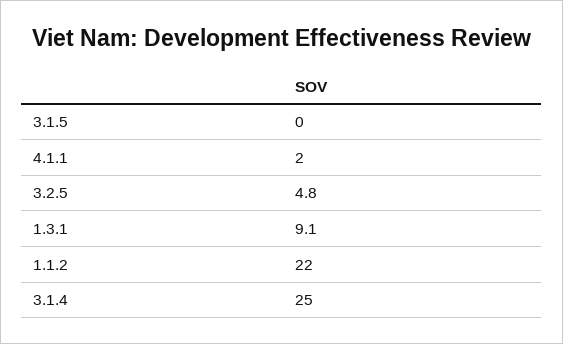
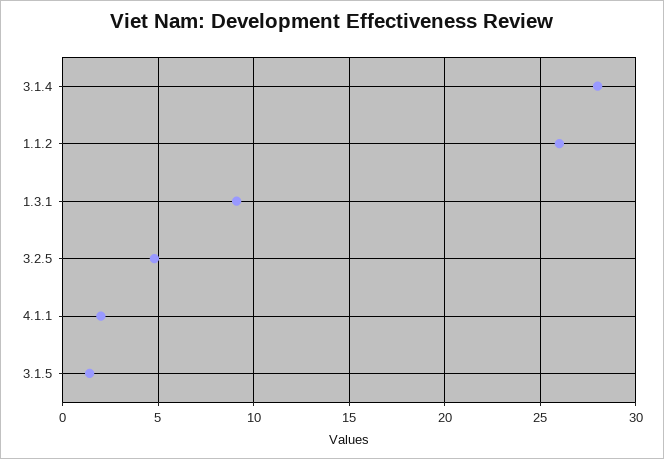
  {
-   "3.1.5": 0,
+   "3.1.5": 1.5,
    "4.1.1": 2,
    "3.2.5": 4.8,
    "1.3.1": 9.1,
-   "1.1.2": 22,
+   "1.1.2": 26,
-   "3.1.4": 25
+   "3.1.4": 28
  }

